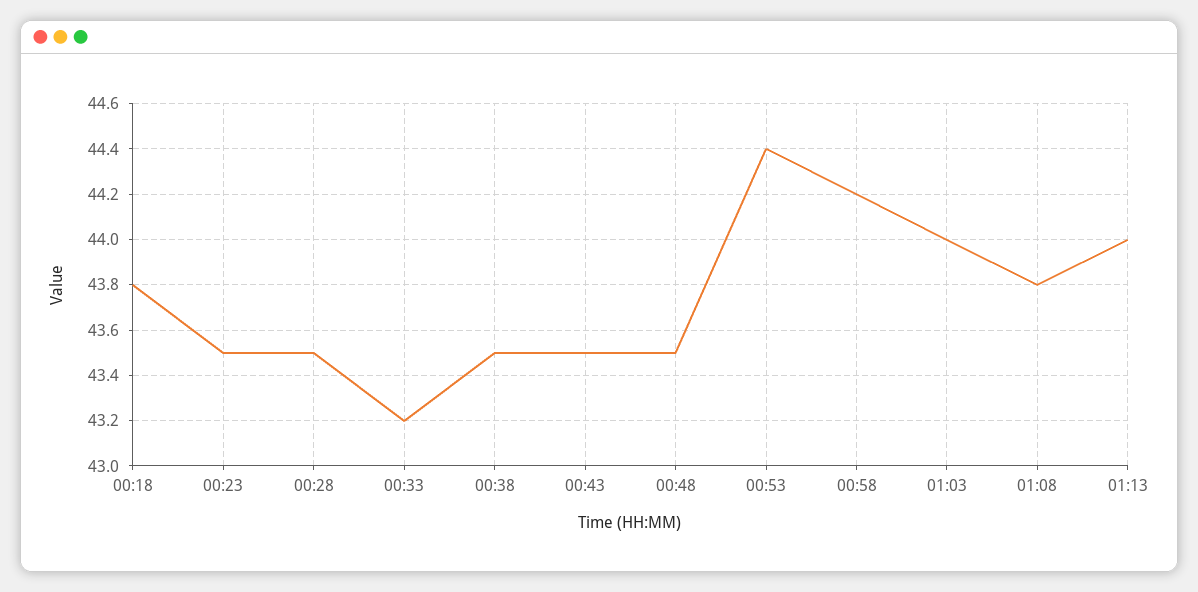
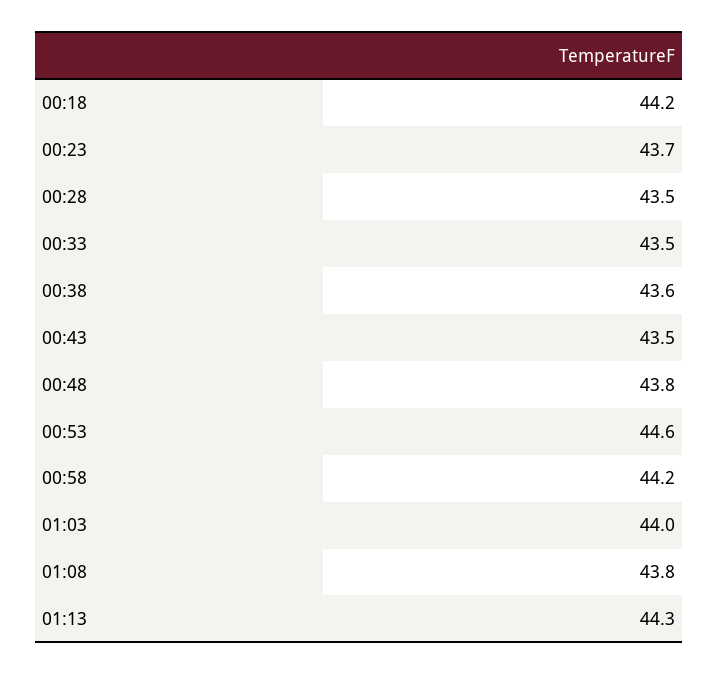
  {
-   "00:18": 43.8,
+   "00:18": 44.2,
-   "00:23": 43.5,
+   "00:23": 43.7,
    "00:28": 43.5,
-   "00:33": 43.2,
+   "00:33": 43.5,
-   "00:38": 43.5,
+   "00:38": 43.6,
    "00:43": 43.5,
-   "00:48": 43.5,
+   "00:48": 43.8,
-   "00:53": 44.4,
+   "00:53": 44.6,
    "00:58": 44.2,
    "01:03": 44,
    "01:08": 43.8,
-   "01:13": 44
+   "01:13": 44.3
  }

